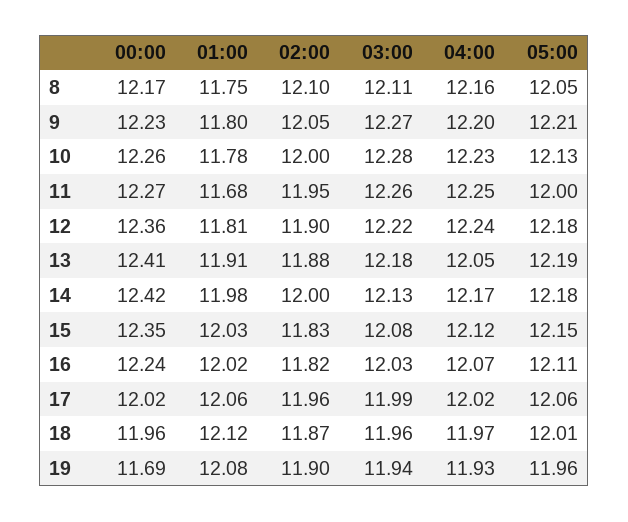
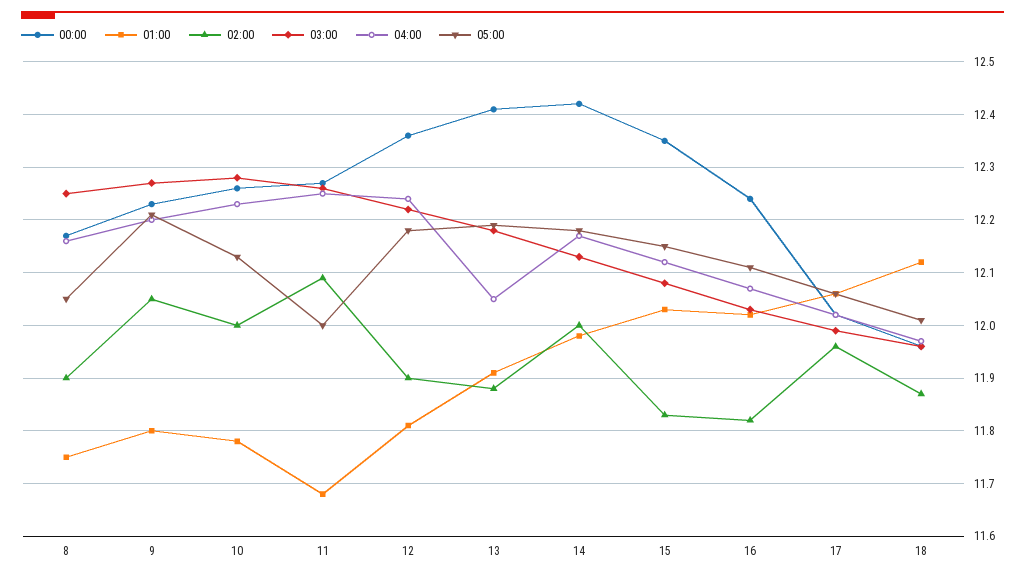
  {
    "00:00": {
      "8": 12.17,
      "9": 12.23,
      "10": 12.26,
      "11": 12.27,
      "12": 12.36,
      "13": 12.41,
      "14": 12.42,
      "15": 12.35,
      "16": 12.24,
      "17": 12.02,
-     "18": 11.96,
+     "18": 11.96
-     "19": 11.69
    },
    "01:00": {
      "8": 11.75,
      "9": 11.8,
      "10": 11.78,
      "11": 11.68,
      "12": 11.81,
      "13": 11.91,
      "14": 11.98,
      "15": 12.03,
      "16": 12.02,
      "17": 12.06,
-     "18": 12.12,
+     "18": 12.12
-     "19": 12.08
    },
    "02:00": {
-     "8": 12.1,
+     "8": 11.9,
      "9": 12.05,
      "10": 12,
-     "11": 11.95,
+     "11": 12.1,
      "12": 11.9,
      "13": 11.88,
      "14": 12,
      "15": 11.83,
      "16": 11.82,
      "17": 11.96,
-     "18": 11.87,
+     "18": 11.87
-     "19": 11.9
    },
    "03:00": {
-     "8": 12.11,
+     "8": 12.25,
      "9": 12.27,
      "10": 12.28,
      "11": 12.26,
      "12": 12.22,
      "13": 12.18,
      "14": 12.13,
      "15": 12.08,
      "16": 12.03,
      "17": 11.99,
-     "18": 11.96,
+     "18": 11.96
-     "19": 11.94
    },
    "04:00": {
      "8": 12.16,
      "9": 12.2,
      "10": 12.23,
      "11": 12.25,
      "12": 12.24,
      "13": 12.05,
      "14": 12.17,
      "15": 12.12,
      "16": 12.07,
      "17": 12.02,
-     "18": 11.97,
+     "18": 11.97
-     "19": 11.93
    },
    "05:00": {
      "8": 12.05,
      "9": 12.21,
      "10": 12.13,
      "11": 12,
      "12": 12.18,
      "13": 12.19,
      "14": 12.18,
      "15": 12.15,
      "16": 12.11,
      "17": 12.06,
-     "18": 12.01,
+     "18": 12.01
-     "19": 11.96
    }
  }

